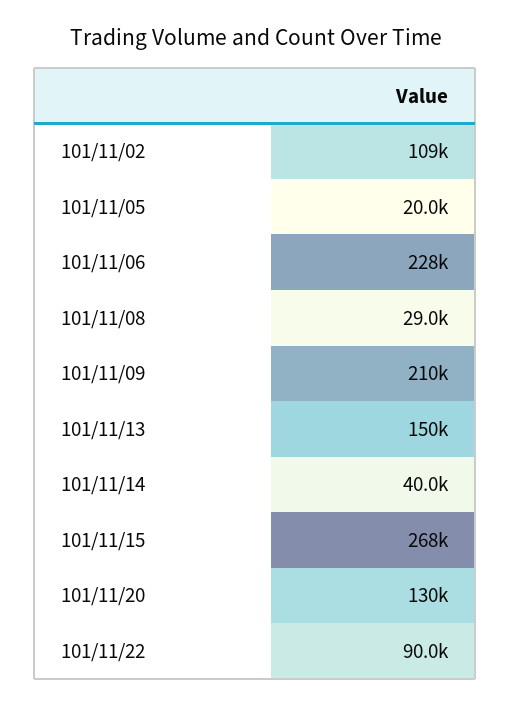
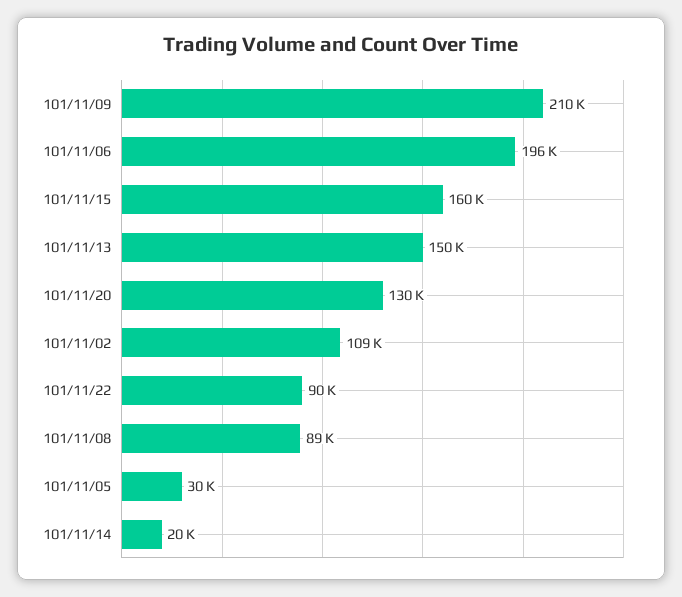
  {
    "101/11/02": 109000,
-   "101/11/05": 20000,
+   "101/11/05": 30000,
-   "101/11/06": 228000,
+   "101/11/06": 196000,
-   "101/11/08": 29000,
+   "101/11/08": 89000,
    "101/11/09": 210000,
    "101/11/13": 150000,
-   "101/11/14": 40000,
+   "101/11/14": 20000,
-   "101/11/15": 268000,
+   "101/11/15": 160000,
    "101/11/20": 130000,
    "101/11/22": 90000
  }

